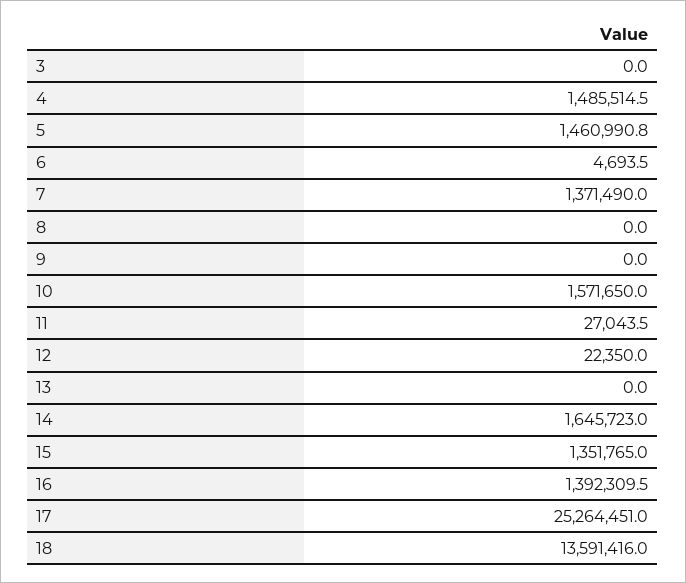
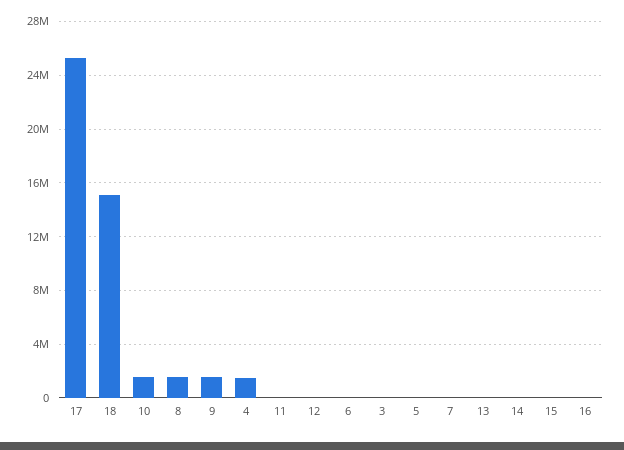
  {
    "3": 0,
    "4": 1485514.5,
-   "5": 1460990.8,
+   "5": 0,
    "6": 4693.5,
-   "7": 1371490,
+   "7": 0,
-   "8": 0,
+   "8": 1500000,
-   "9": 0,
+   "9": 1500000,
    "10": 1571650,
    "11": 27043.5,
    "12": 22350,
    "13": 0,
-   "14": 1645723,
+   "14": 0,
-   "15": 1351765,
+   "15": 0,
-   "16": 1392309.5,
+   "16": 0,
    "17": 25264451,
-   "18": 13591416
+   "18": 15000000
  }

